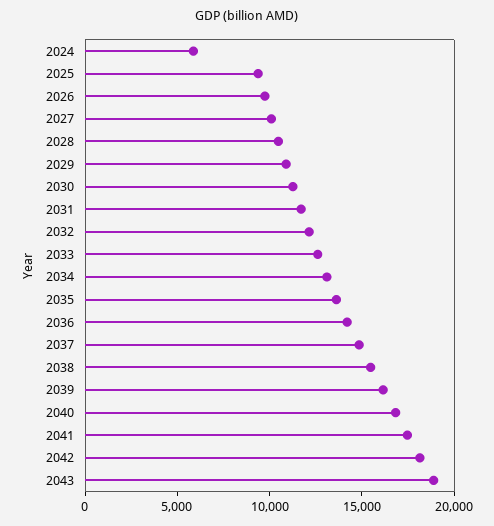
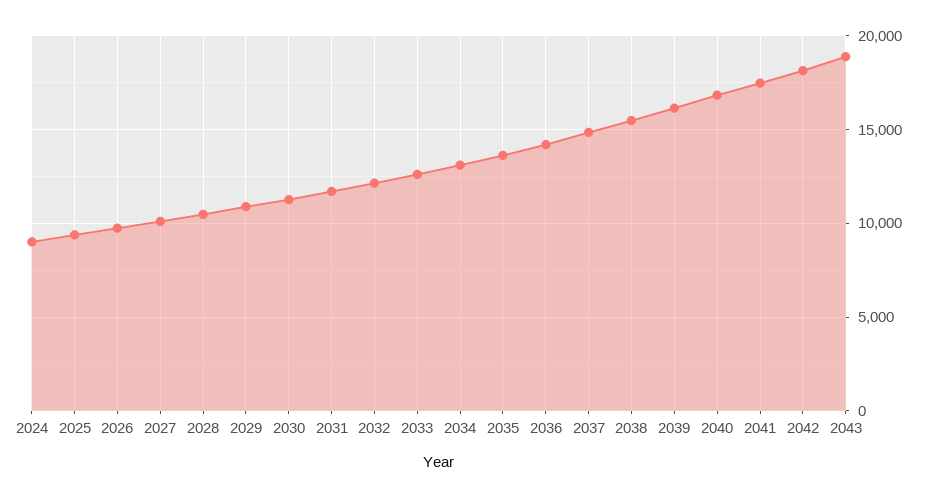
  {
-   "2024": 6000,
+   "2024": 9000,
    "2025": 9500,
    "2026": 9500,
    "2027": 10000,
    "2028": 10500,
    "2029": 11000,
    "2030": 11500,
    "2031": 11500,
    "2032": 12000,
    "2033": 12500,
    "2034": 13000,
    "2035": 13500,
    "2036": 14000,
    "2037": 15000,
    "2038": 15500,
    "2039": 16000,
    "2040": 17000,
    "2041": 17500,
    "2042": 18000,
    "2043": 19000
  }

